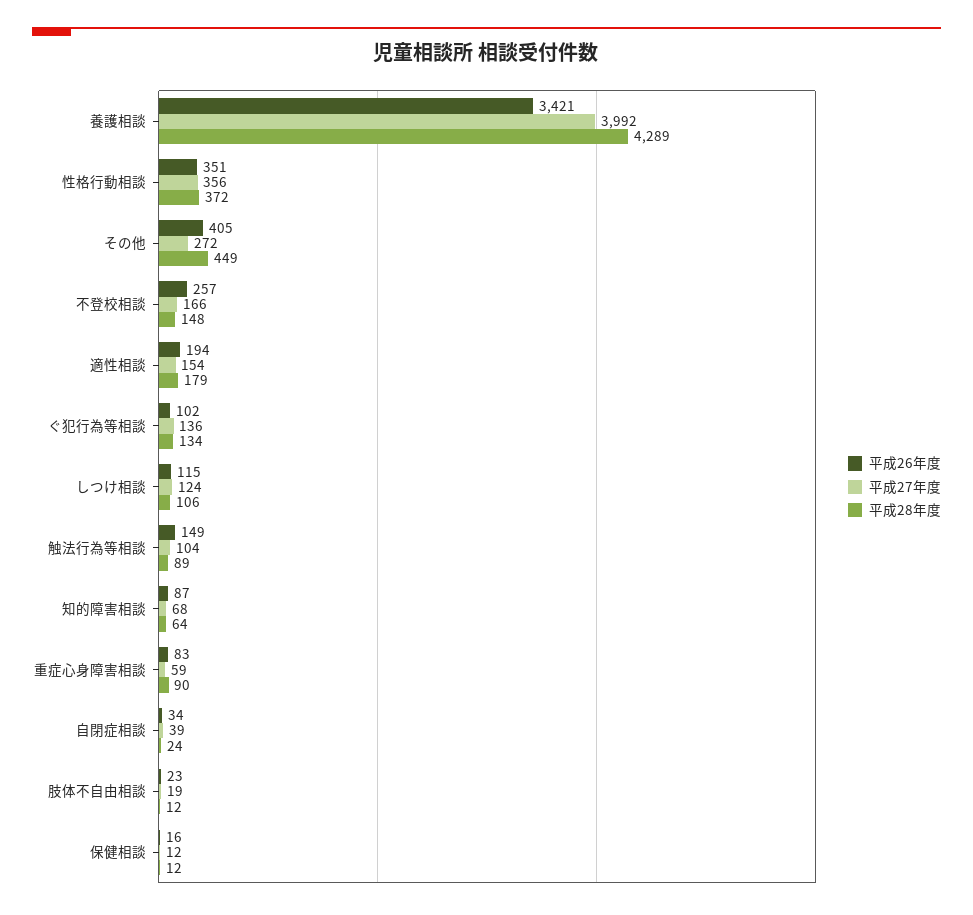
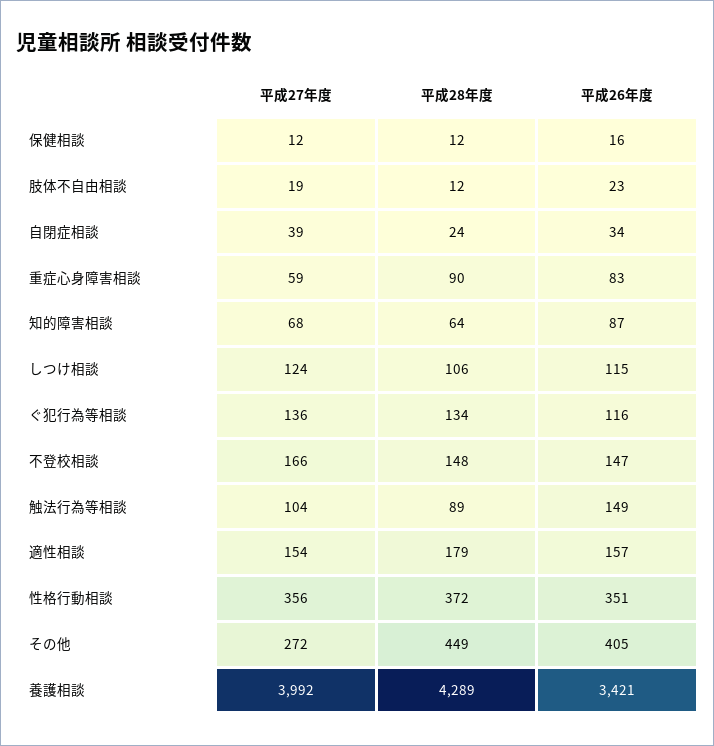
  {
    "平成26年度": {
      "養護相談": 3421,
      "性格行動相談": 351,
      "その他": 405,
-     "不登校相談": 257,
+     "不登校相談": 147,
-     "適性相談": 194,
+     "適性相談": 157,
-     "ぐ犯行為等相談": 102,
+     "ぐ犯行為等相談": 116,
      "しつけ相談": 115,
      "触法行為等相談": 149,
      "知的障害相談": 87,
      "重症心身障害相談": 83,
      "自閉症相談": 34,
      "肢体不自由相談": 23,
      "保健相談": 16
    },
    "平成27年度": {
      "養護相談": 3992,
      "性格行動相談": 356,
      "その他": 272,
      "不登校相談": 166,
      "適性相談": 154,
      "ぐ犯行為等相談": 136,
      "しつけ相談": 124,
      "触法行為等相談": 104,
      "知的障害相談": 68,
      "重症心身障害相談": 59,
      "自閉症相談": 39,
      "肢体不自由相談": 19,
      "保健相談": 12
    },
    "平成28年度": {
      "養護相談": 4289,
      "性格行動相談": 372,
      "その他": 449,
      "不登校相談": 148,
      "適性相談": 179,
      "ぐ犯行為等相談": 134,
      "しつけ相談": 106,
      "触法行為等相談": 89,
      "知的障害相談": 64,
      "重症心身障害相談": 90,
      "自閉症相談": 24,
      "肢体不自由相談": 12,
      "保健相談": 12
    }
  }

